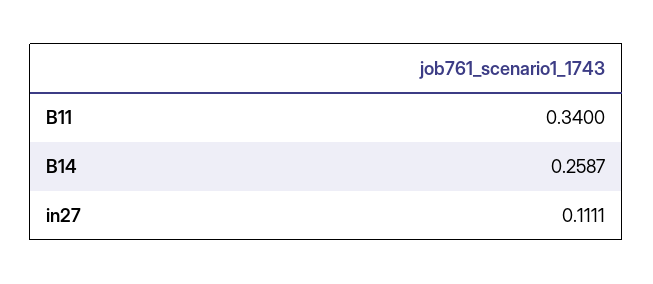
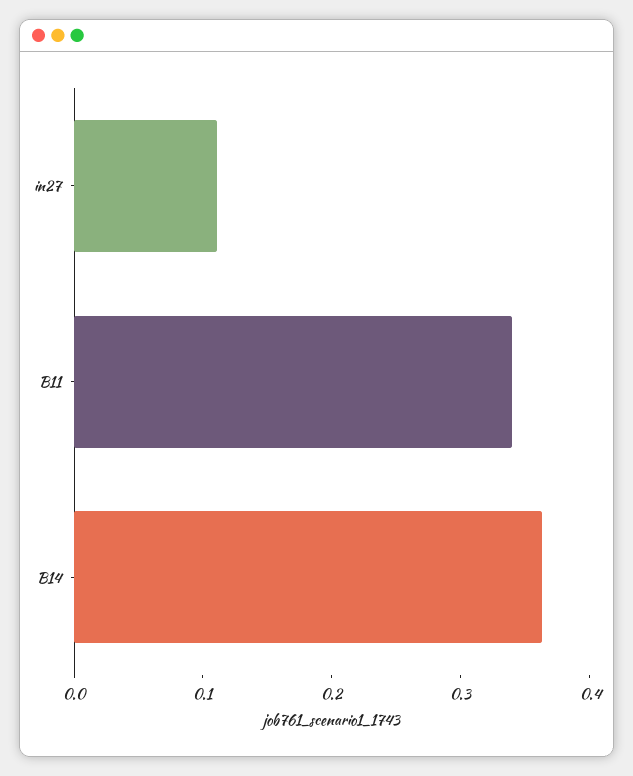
  {
    "B11": 0.34,
-   "B14": 0.2587,
+   "B14": 0.36,
    "in27": 0.1111
  }

